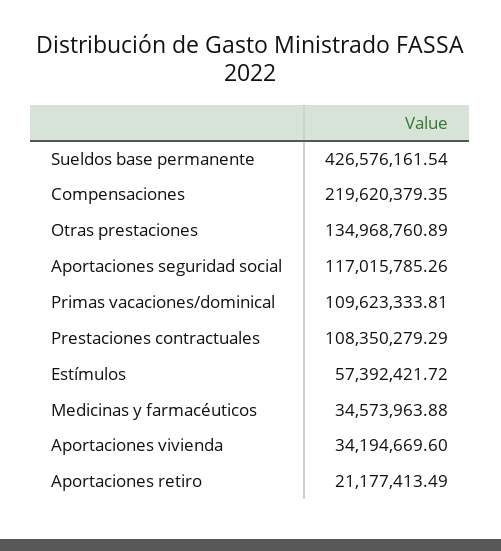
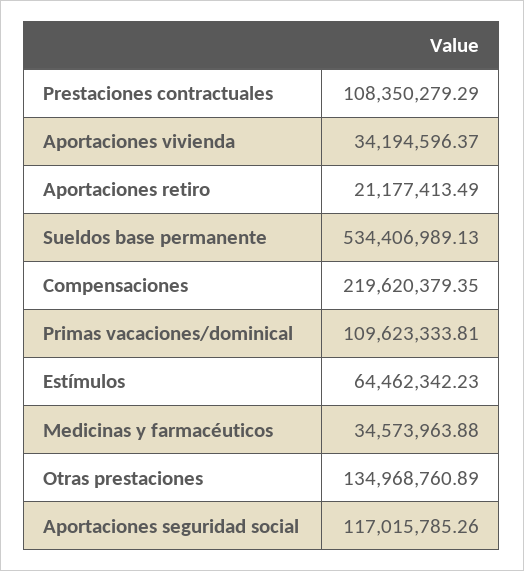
  {
-   "Sueldos base permanente": 426576161.54,
+   "Sueldos base permanente": 534406989.13,
    "Compensaciones": 219620379.35,
    "Otras prestaciones": 134968760.89,
    "Aportaciones seguridad social": 117015785.26,
    "Primas vacaciones/dominical": 109623333.81,
    "Prestaciones contractuales": 108350279.29,
-   "Estímulos": 57392421.72,
+   "Estímulos": 64462342.23,
    "Medicinas y farmacéuticos": 34573963.88,
-   "Aportaciones vivienda": 34194669.6,
+   "Aportaciones vivienda": 34194596.37,
    "Aportaciones retiro": 21177413.49
  }

